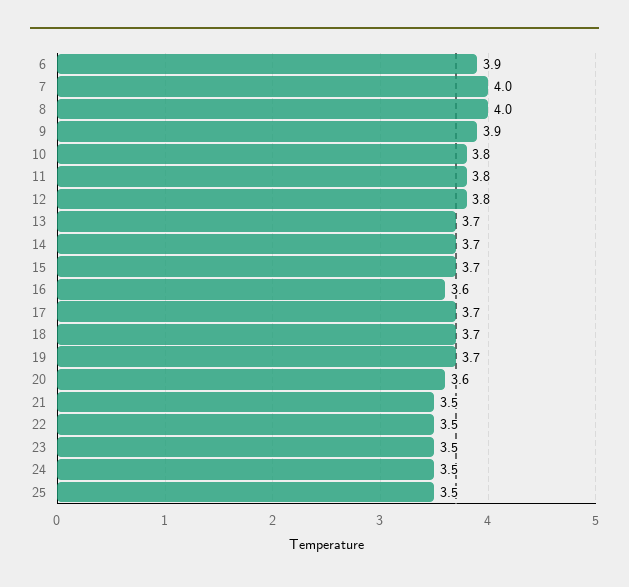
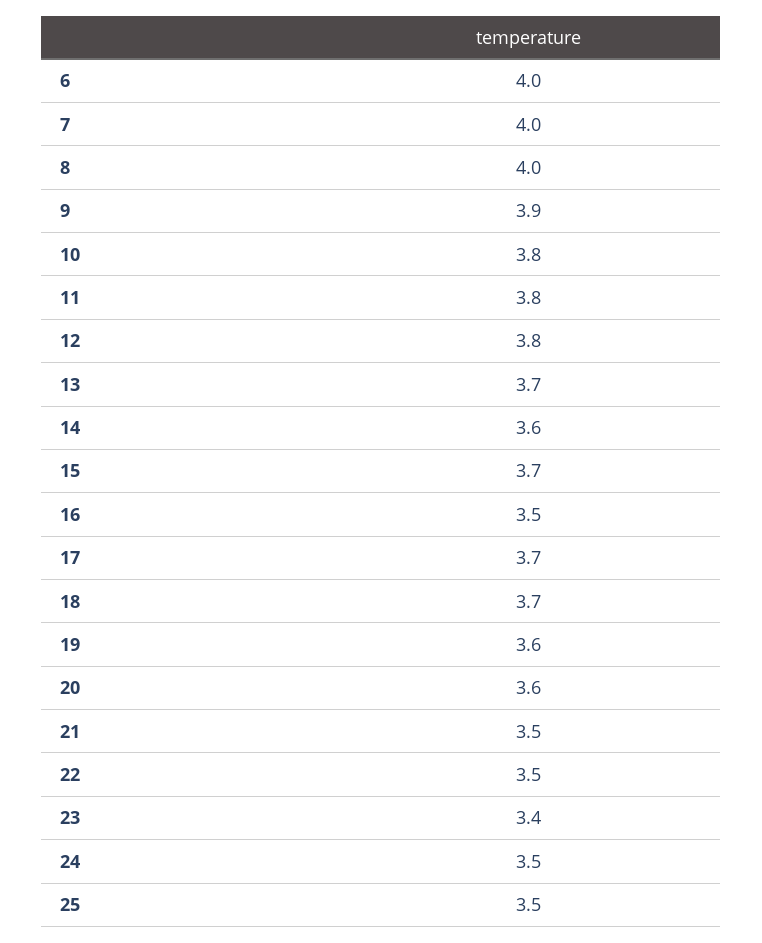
  {
-   "6": 3.9,
+   "6": 4,
    "7": 4,
    "8": 4,
    "9": 3.9,
    "10": 3.8,
    "11": 3.8,
    "12": 3.8,
    "13": 3.7,
-   "14": 3.7,
+   "14": 3.6,
    "15": 3.7,
-   "16": 3.6,
+   "16": 3.5,
    "17": 3.7,
    "18": 3.7,
-   "19": 3.7,
+   "19": 3.6,
    "20": 3.6,
    "21": 3.5,
    "22": 3.5,
-   "23": 3.5,
+   "23": 3.4,
    "24": 3.5,
    "25": 3.5
  }

